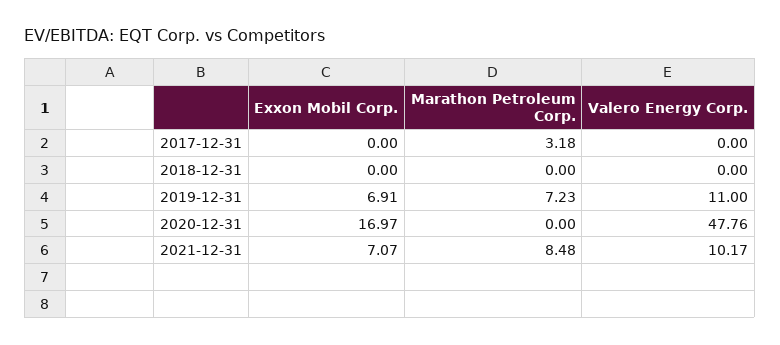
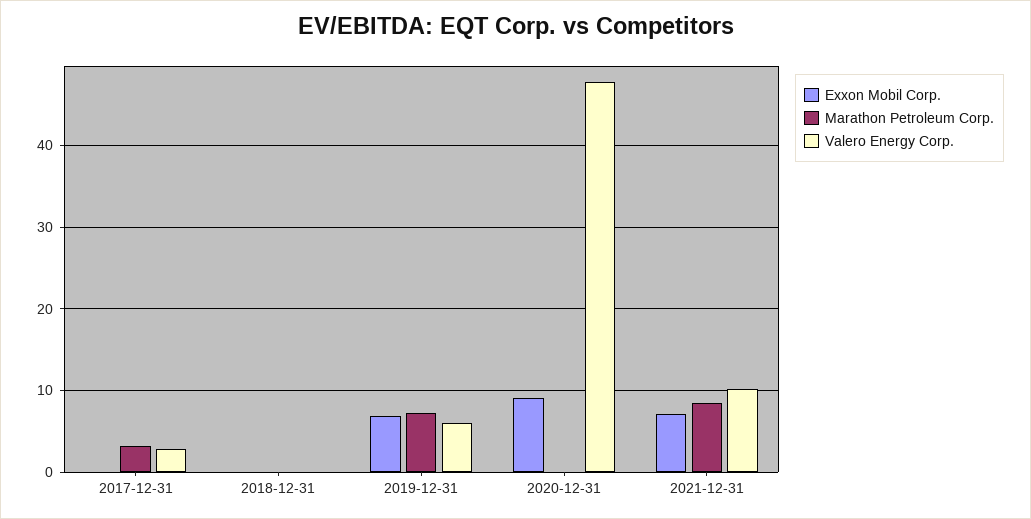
  {
    "Exxon Mobil Corp.": {
      "2017-12-31": 0,
      "2018-12-31": 0,
      "2019-12-31": 6.91,
-     "2020-12-31": 16.97,
+     "2020-12-31": 9,
      "2021-12-31": 7.07
    },
    "Marathon Petroleum Corp.": {
      "2017-12-31": 3.18,
      "2018-12-31": 0,
      "2019-12-31": 7.23,
      "2020-12-31": 0,
      "2021-12-31": 8.48
    },
    "Valero Energy Corp.": {
-     "2017-12-31": 0,
+     "2017-12-31": 3,
      "2018-12-31": 0,
-     "2019-12-31": 11,
+     "2019-12-31": 6,
      "2020-12-31": 47.76,
      "2021-12-31": 10.17
    }
  }

